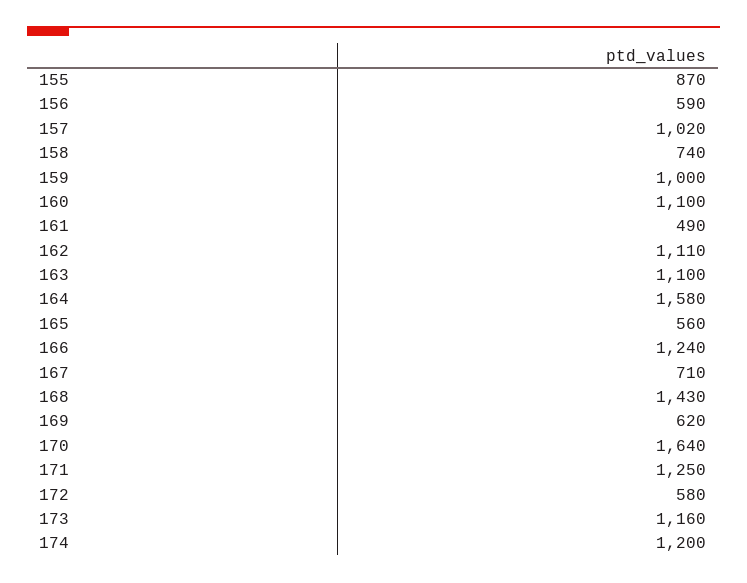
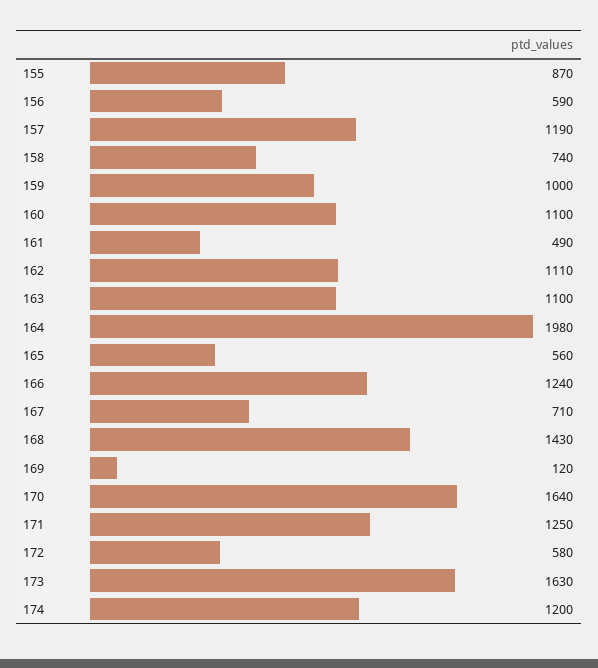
  {
    "155": 870,
    "156": 590,
-   "157": 1020,
+   "157": 1190,
    "158": 740,
    "159": 1000,
    "160": 1100,
    "161": 490,
    "162": 1110,
    "163": 1100,
-   "164": 1580,
+   "164": 1980,
    "165": 560,
    "166": 1240,
    "167": 710,
    "168": 1430,
-   "169": 620,
+   "169": 120,
    "170": 1640,
    "171": 1250,
    "172": 580,
-   "173": 1160,
+   "173": 1630,
    "174": 1200
  }

